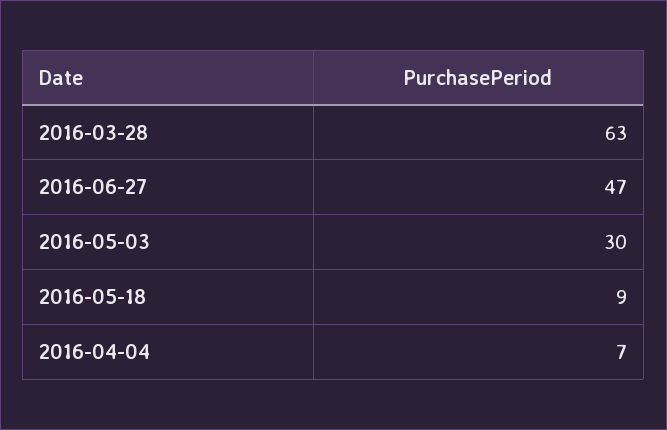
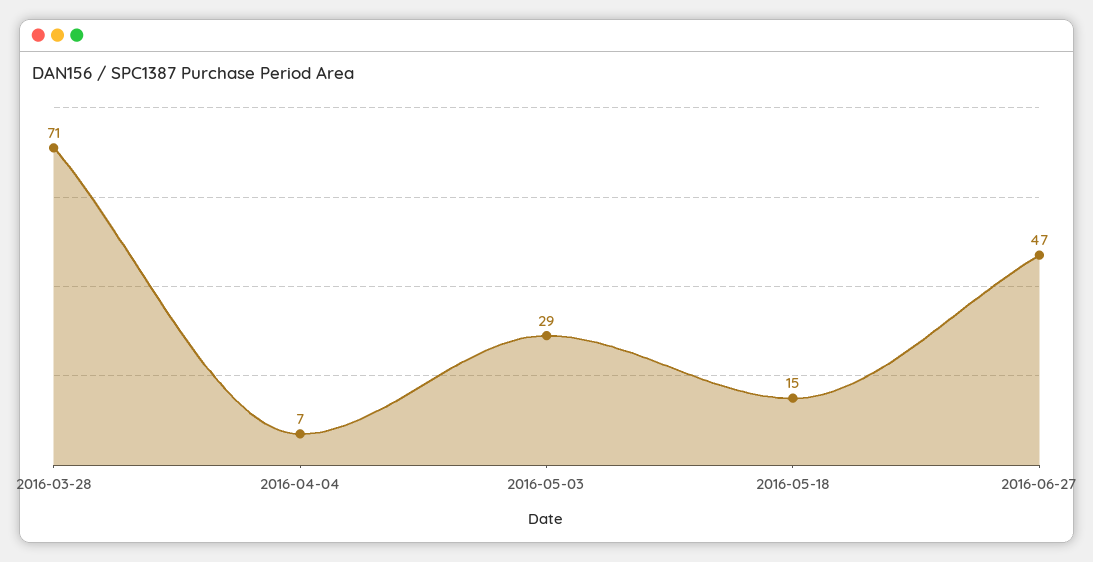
  {
-   "2016-03-28": 63,
+   "2016-03-28": 71,
    "2016-06-27": 47,
-   "2016-05-03": 30,
+   "2016-05-03": 29,
-   "2016-05-18": 9,
+   "2016-05-18": 15,
    "2016-04-04": 7
  }

